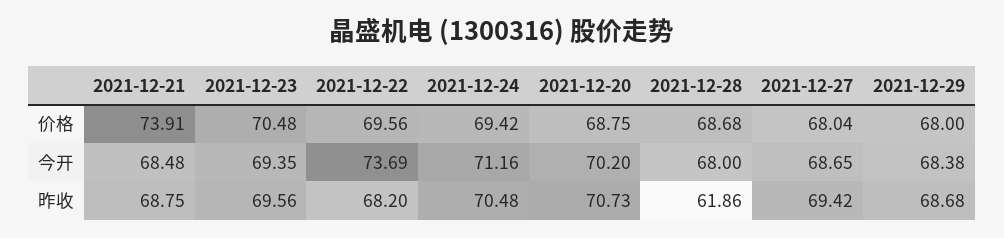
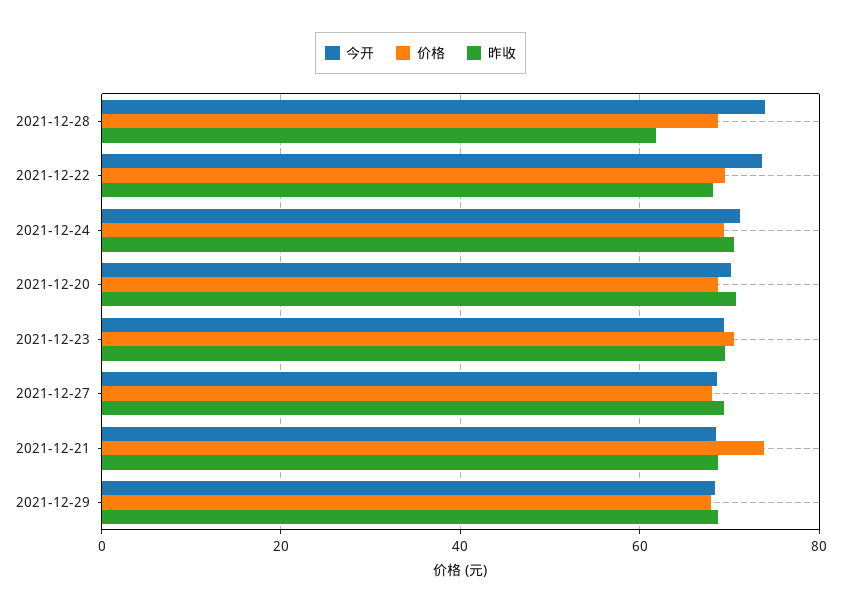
  {
    "价格": {
      "2021-12-21": 73.91,
      "2021-12-23": 70.48,
      "2021-12-22": 69.56,
      "2021-12-24": 69.42,
      "2021-12-20": 68.75,
      "2021-12-28": 68.68,
      "2021-12-27": 68.04,
      "2021-12-29": 68
    },
    "今开": {
      "2021-12-21": 68.48,
      "2021-12-23": 69.35,
      "2021-12-22": 73.69,
      "2021-12-24": 71.16,
      "2021-12-20": 70.2,
-     "2021-12-28": 68,
+     "2021-12-28": 74,
      "2021-12-27": 68.65,
      "2021-12-29": 68.38
    },
    "昨收": {
      "2021-12-21": 68.75,
      "2021-12-23": 69.56,
      "2021-12-22": 68.2,
      "2021-12-24": 70.48,
      "2021-12-20": 70.73,
      "2021-12-28": 61.86,
      "2021-12-27": 69.42,
      "2021-12-29": 68.68
    }
  }

